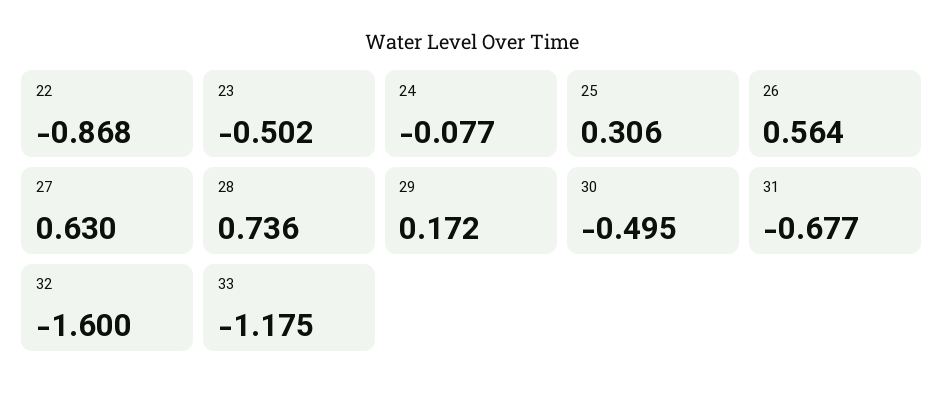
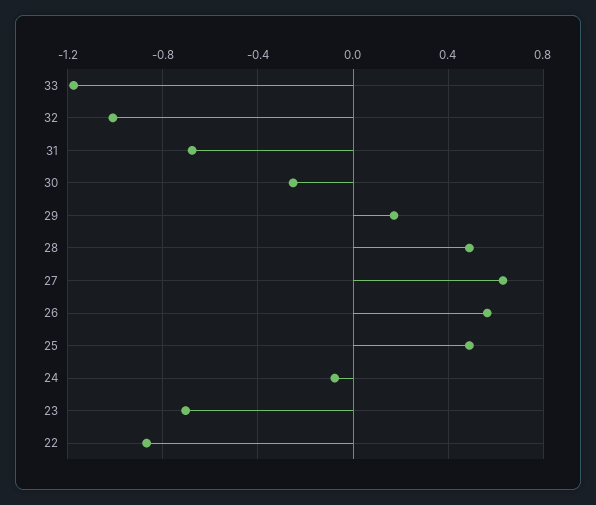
  {
    "22": -0.868,
-   "23": -0.502,
+   "23": -0.7,
    "24": -0.077,
-   "25": 0.306,
+   "25": 0.5,
    "26": 0.564,
    "27": 0.63,
-   "28": 0.736,
+   "28": 0.5,
    "29": 0.172,
-   "30": -0.495,
+   "30": -0.25,
    "31": -0.677,
-   "32": -1.6,
+   "32": -1,
    "33": -1.175
  }

